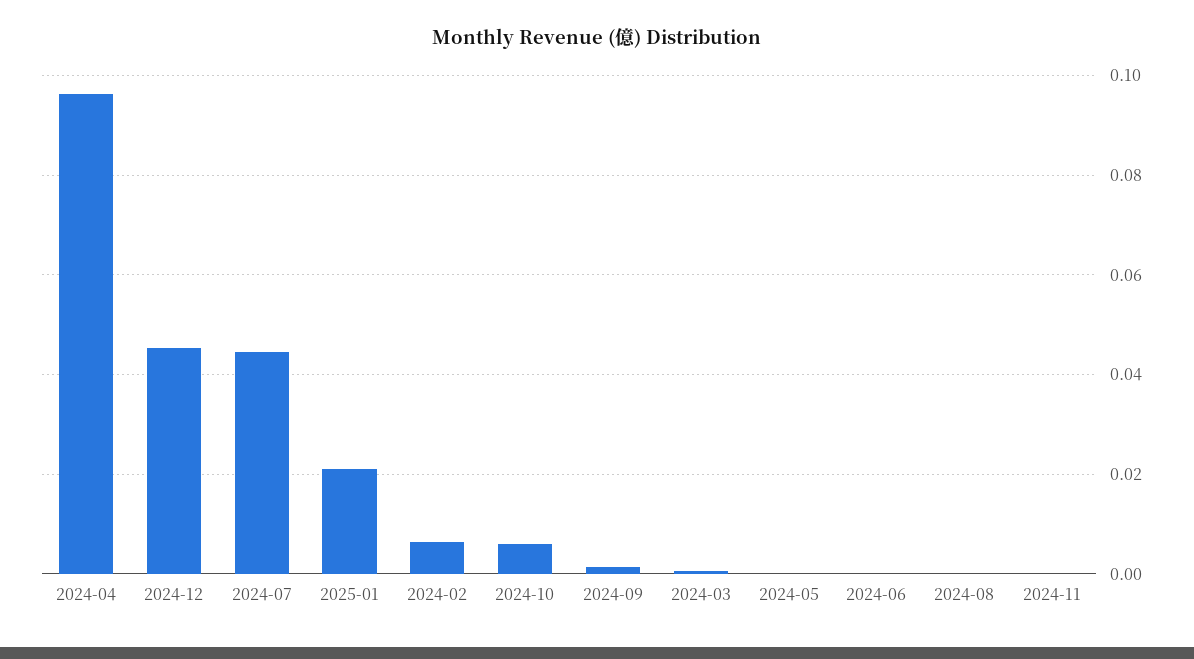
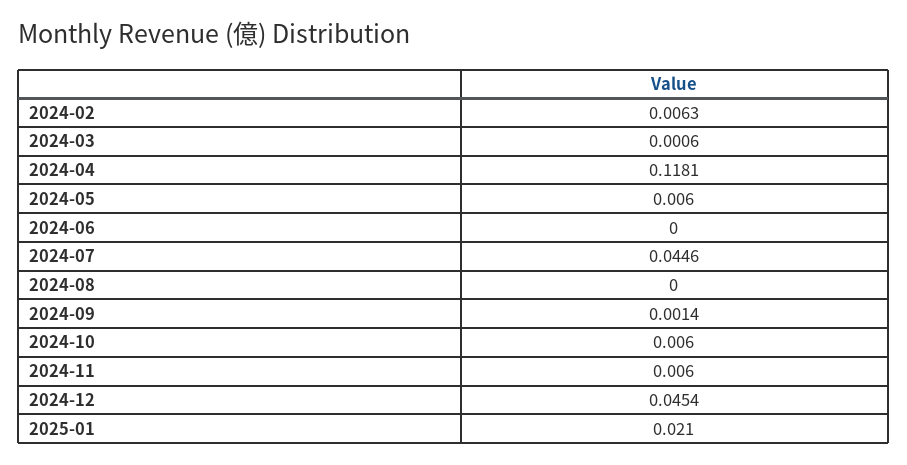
  {
-   "2024-04": 0.096,
+   "2024-04": 0.1181,
    "2024-12": 0.0454,
    "2024-07": 0.0446,
    "2025-01": 0.021,
    "2024-02": 0.0063,
    "2024-10": 0.006,
    "2024-09": 0.0014,
    "2024-03": 0.0006,
-   "2024-05": 0,
+   "2024-05": 0.006,
    "2024-06": 0,
    "2024-08": 0,
-   "2024-11": 0
+   "2024-11": 0.006
  }

